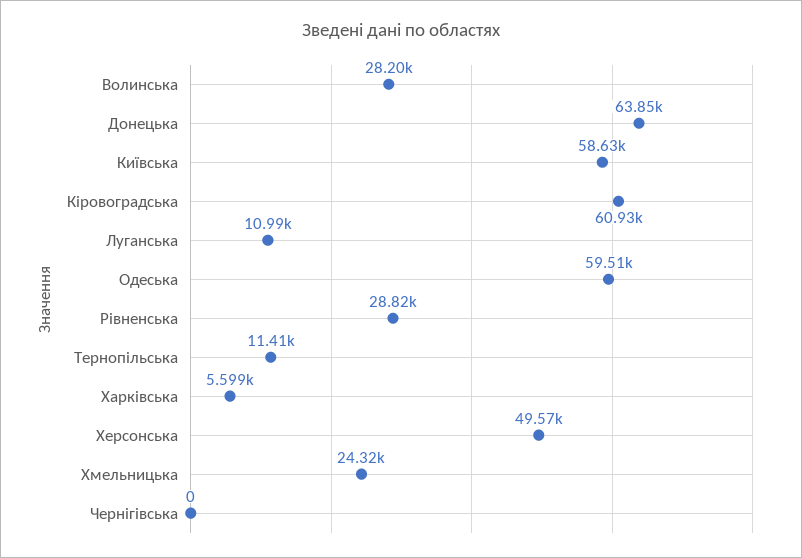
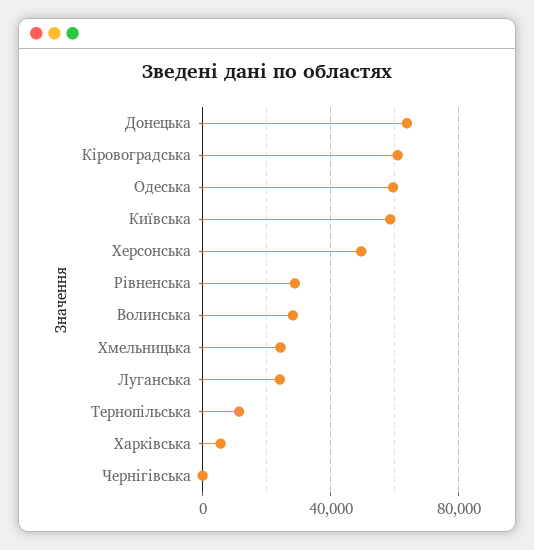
  {
    "Волинська": 28200,
    "Донецька": 63850,
    "Київська": 58630,
    "Кіровоградська": 60930,
-   "Луганська": 10990,
+   "Луганська": 25000,
    "Одеська": 59510,
    "Рівненська": 28820,
    "Тернопільська": 11410,
    "Харківська": 5599,
    "Херсонська": 49570,
    "Хмельницька": 24320,
    "Чернігівська": 0
  }

